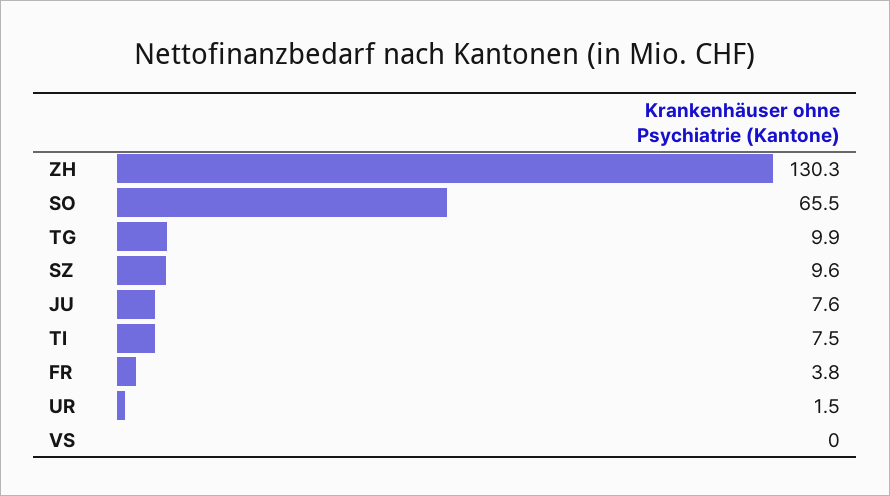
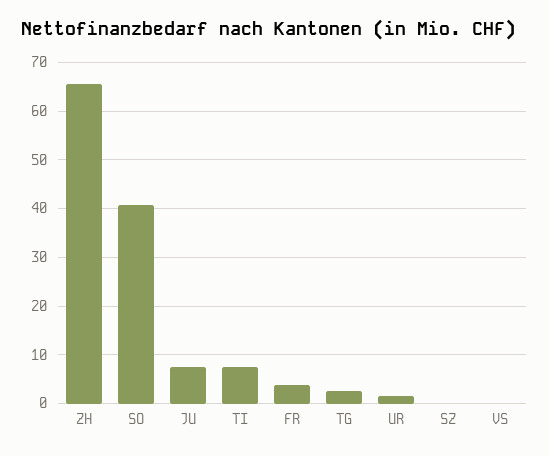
  {
-   "ZH": 130.3,
+   "ZH": 66,
-   "SO": 65.5,
+   "SO": 40,
-   "TG": 9.9,
+   "TG": 2,
-   "SZ": 9.6,
+   "SZ": 0,
    "JU": 7.6,
    "TI": 7.5,
    "FR": 3.8,
    "UR": 1.5,
    "VS": 0
  }

